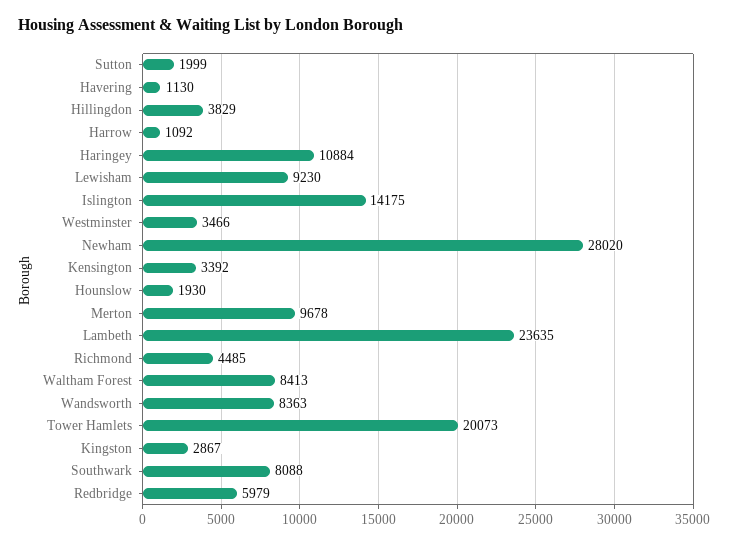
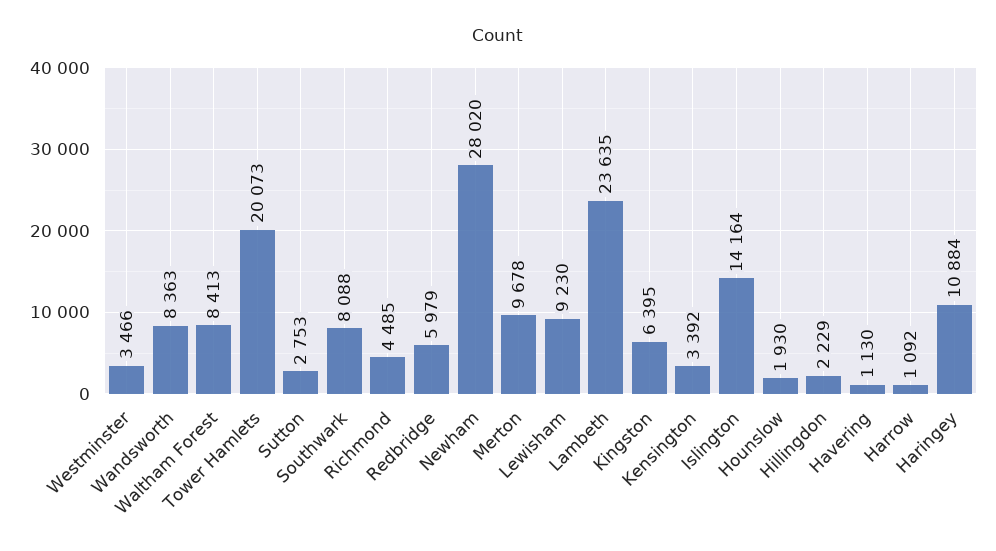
  {
-   "Sutton": 1999,
+   "Sutton": 2753,
    "Havering": 1130,
-   "Hillingdon": 3829,
+   "Hillingdon": 2229,
    "Harrow": 1092,
    "Haringey": 10884,
    "Lewisham": 9230,
-   "Islington": 14175,
+   "Islington": 14164,
    "Westminster": 3466,
    "Newham": 28020,
    "Kensington": 3392,
    "Hounslow": 1930,
    "Merton": 9678,
    "Lambeth": 23635,
    "Richmond": 4485,
    "Waltham Forest": 8413,
    "Wandsworth": 8363,
    "Tower Hamlets": 20073,
-   "Kingston": 2867,
+   "Kingston": 6395,
    "Southwark": 8088,
    "Redbridge": 5979
  }

